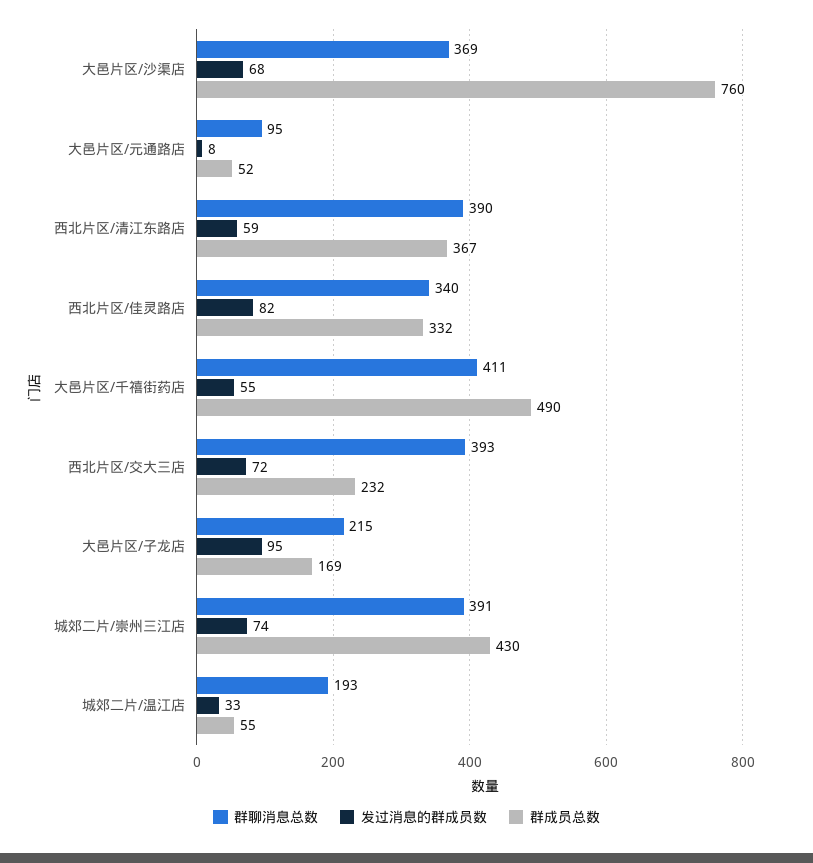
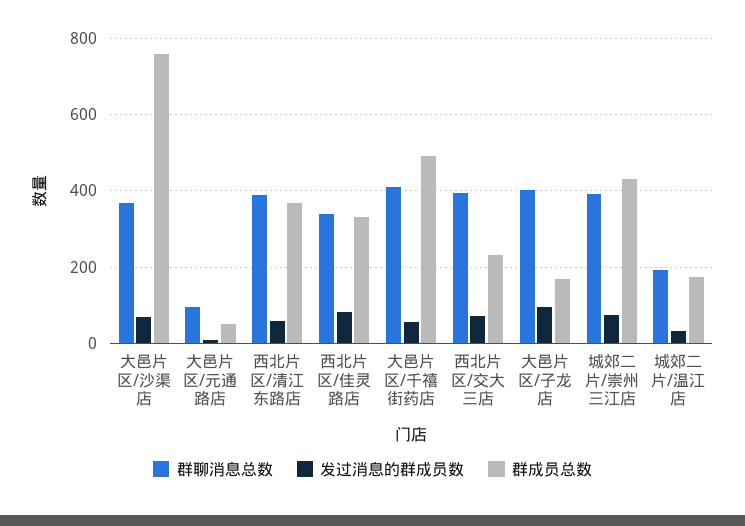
  {
    "群聊消息总数": {
      "大邑片区/沙渠店": 369,
      "大邑片区/元通路店": 95,
      "西北片区/清江东路店": 390,
      "西北片区/佳灵路店": 340,
      "大邑片区/千禧街药店": 411,
      "西北片区/交大三店": 393,
-     "大邑片区/子龙店": 215,
+     "大邑片区/子龙店": 400,
      "城郊二片/崇州三江店": 391,
      "城郊二片/温江店": 193
    },
    "发过消息的群成员数": {
      "大邑片区/沙渠店": 68,
      "大邑片区/元通路店": 8,
      "西北片区/清江东路店": 59,
      "西北片区/佳灵路店": 82,
      "大邑片区/千禧街药店": 55,
      "西北片区/交大三店": 72,
      "大邑片区/子龙店": 95,
      "城郊二片/崇州三江店": 74,
      "城郊二片/温江店": 33
    },
    "群成员总数": {
      "大邑片区/沙渠店": 760,
      "大邑片区/元通路店": 52,
      "西北片区/清江东路店": 367,
      "西北片区/佳灵路店": 332,
      "大邑片区/千禧街药店": 490,
      "西北片区/交大三店": 232,
      "大邑片区/子龙店": 169,
      "城郊二片/崇州三江店": 430,
-     "城郊二片/温江店": 55
+     "城郊二片/温江店": 180
    }
  }

